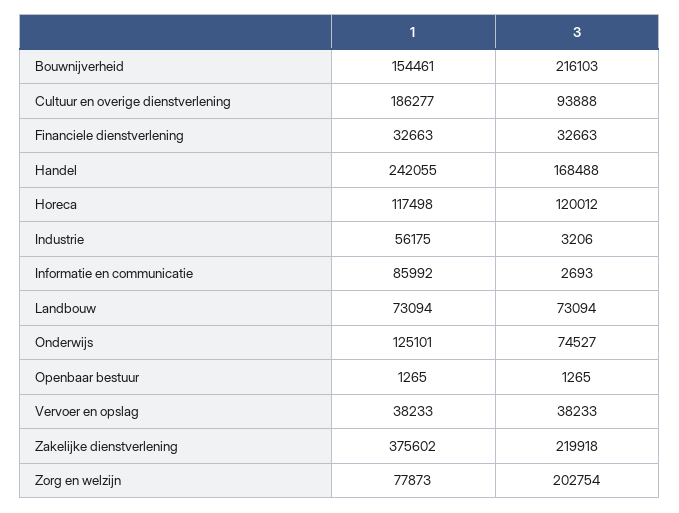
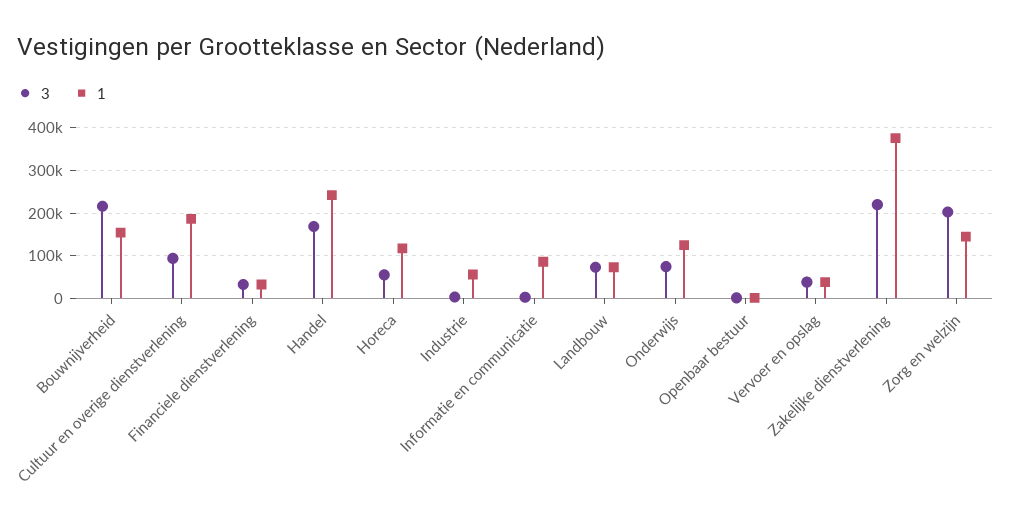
  {
    "1": {
      "Bouwnijverheid": 154461,
      "Cultuur en overige dienstverlening": 186277,
      "Financiele dienstverlening": 32663,
      "Handel": 242055,
      "Horeca": 117498,
      "Industrie": 56175,
      "Informatie en communicatie": 85992,
      "Landbouw": 73094,
      "Onderwijs": 125101,
      "Openbaar bestuur": 1265,
      "Vervoer en opslag": 38233,
      "Zakelijke dienstverlening": 375602,
-     "Zorg en welzijn": 77873
+     "Zorg en welzijn": 140000
    },
    "3": {
      "Bouwnijverheid": 216103,
      "Cultuur en overige dienstverlening": 93888,
      "Financiele dienstverlening": 32663,
      "Handel": 168488,
-     "Horeca": 120012,
+     "Horeca": 60000,
      "Industrie": 3206,
      "Informatie en communicatie": 2693,
      "Landbouw": 73094,
      "Onderwijs": 74527,
      "Openbaar bestuur": 1265,
      "Vervoer en opslag": 38233,
      "Zakelijke dienstverlening": 219918,
      "Zorg en welzijn": 202754
    }
  }

